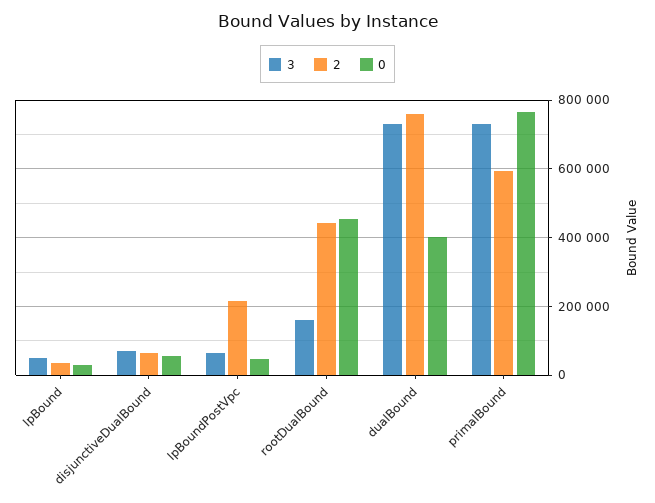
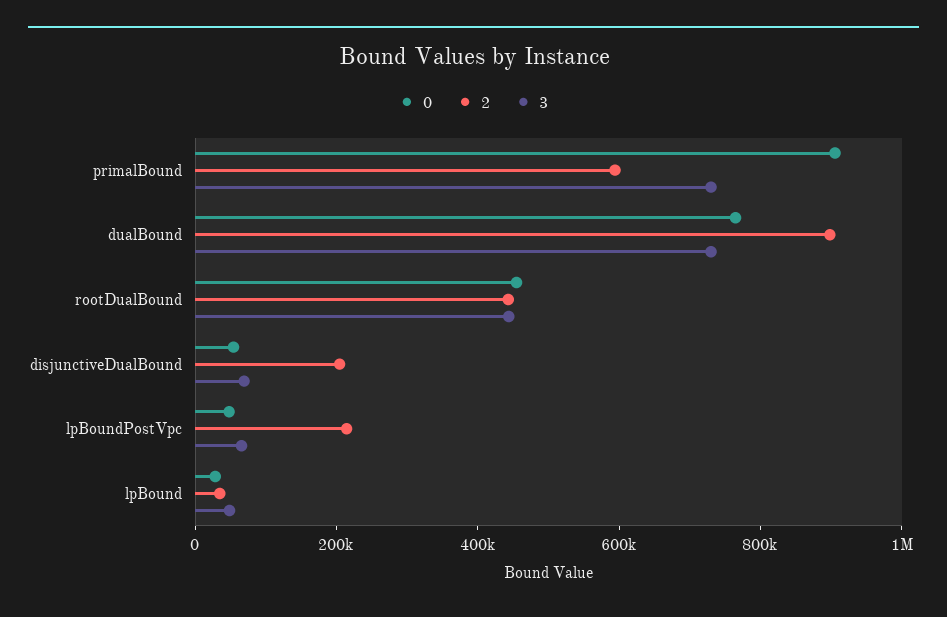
  {
    "3": {
      "lpBound": 40000,
      "disjunctiveDualBound": 60000,
      "lpBoundPostVpc": 60000,
-     "rootDualBound": 160000,
+     "rootDualBound": 450000,
      "dualBound": 720000,
      "primalBound": 740000
    },
    "2": {
      "lpBound": 40000,
-     "disjunctiveDualBound": 60000,
+     "disjunctiveDualBound": 200000,
      "lpBoundPostVpc": 220000,
      "rootDualBound": 440000,
-     "dualBound": 760000,
+     "dualBound": 900000,
      "primalBound": 600000
    },
    "0": {
      "lpBound": 20000,
      "disjunctiveDualBound": 60000,
      "lpBoundPostVpc": 40000,
      "rootDualBound": 460000,
-     "dualBound": 400000,
+     "dualBound": 750000,
-     "primalBound": 760000
+     "primalBound": 900000
    }
  }

